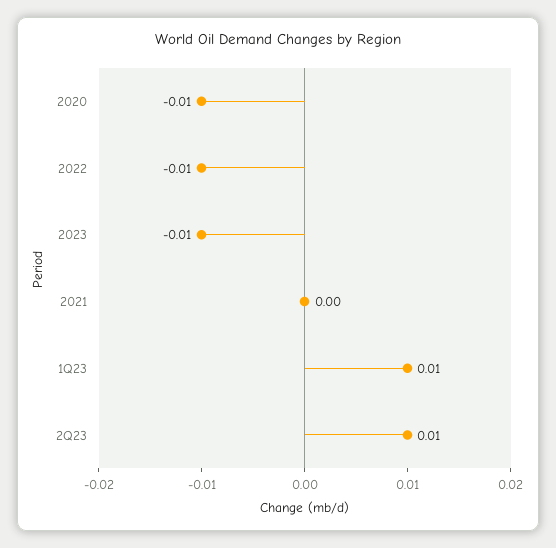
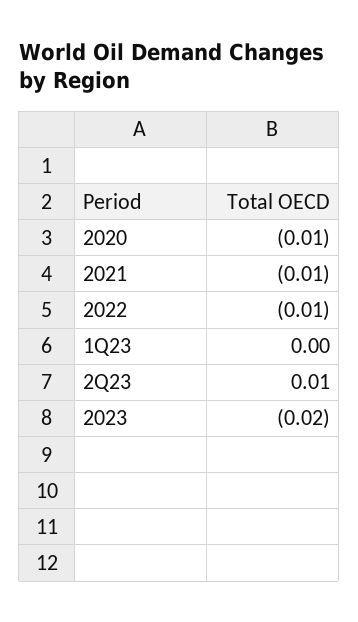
  {
    "2020": -0.01,
    "2022": -0.01,
-   "2023": -0.01,
+   "2023": -0.02,
-   "2021": 0,
+   "2021": -0.01,
-   "1Q23": 0.01,
+   "1Q23": 0,
    "2Q23": 0.01
  }

